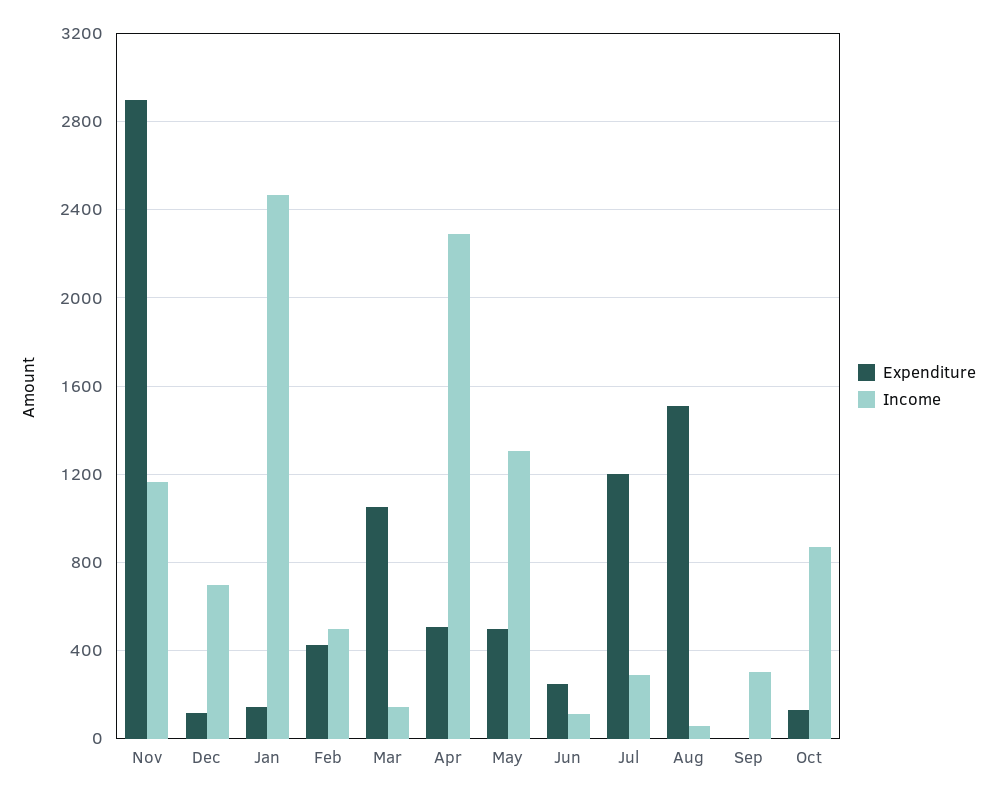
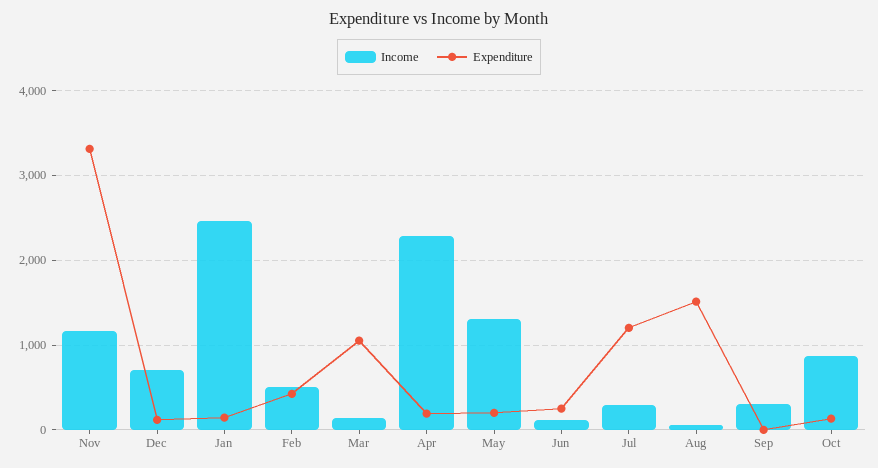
  {
    "Expenditure": {
-     "Nov": 2900,
+     "Nov": 3300,
      "Dec": 100,
      "Jan": 150,
      "Feb": 450,
      "Mar": 1050,
-     "Apr": 500,
+     "Apr": 200,
-     "May": 500,
+     "May": 200,
      "Jun": 250,
      "Jul": 1200,
      "Aug": 1500,
      "Sep": 0,
      "Oct": 150
    },
    "Income": {
      "Nov": 1150,
      "Dec": 700,
      "Jan": 2450,
      "Feb": 500,
      "Mar": 150,
      "Apr": 2300,
      "May": 1300,
      "Jun": 100,
      "Jul": 300,
      "Aug": 50,
      "Sep": 300,
      "Oct": 850
    }
  }

